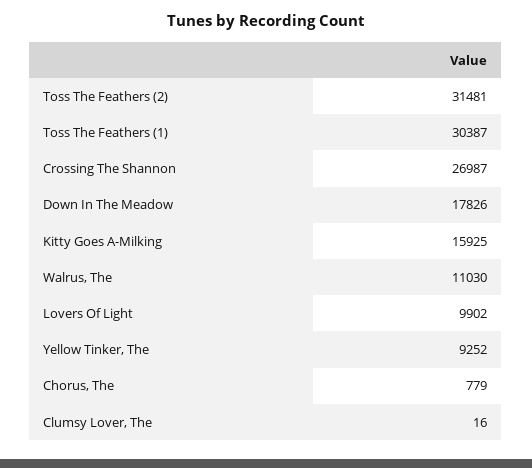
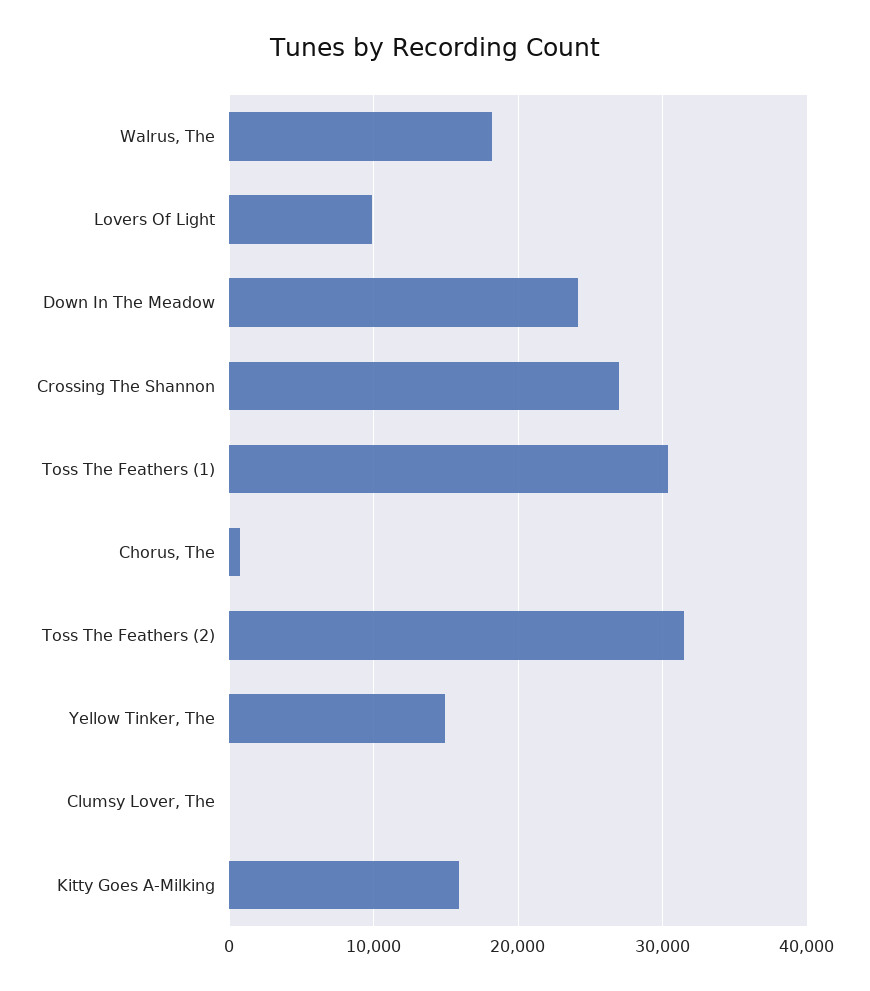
  {
    "Toss The Feathers (2)": 31481,
    "Toss The Feathers (1)": 30387,
    "Crossing The Shannon": 26987,
-   "Down In The Meadow": 17826,
+   "Down In The Meadow": 24000,
    "Kitty Goes A-Milking": 15925,
-   "Walrus, The": 11030,
+   "Walrus, The": 18000,
    "Lovers Of Light": 9902,
-   "Yellow Tinker, The": 9252,
+   "Yellow Tinker, The": 15000,
    "Chorus, The": 779,
    "Clumsy Lover, The": 16
  }

